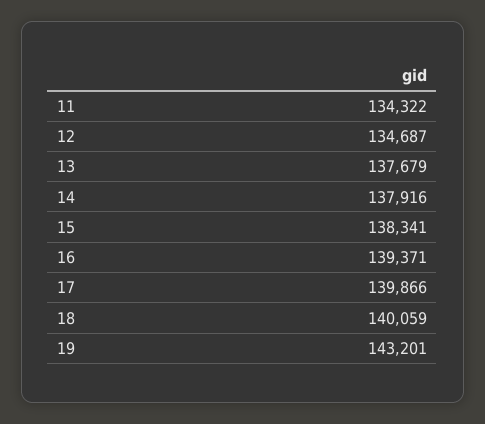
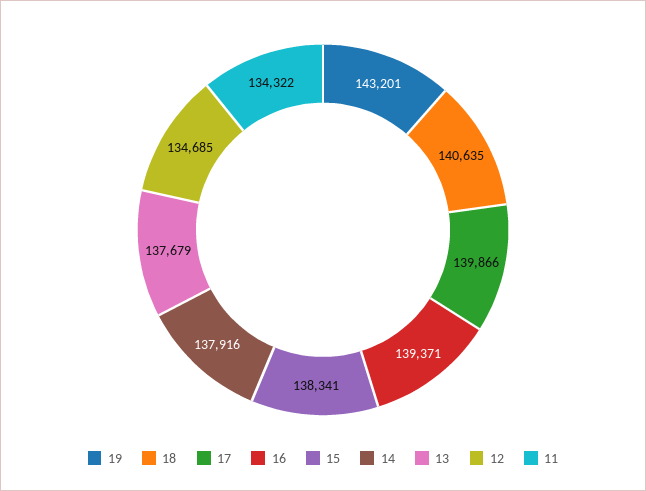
  {
    "11": 134322,
-   "12": 134687,
+   "12": 134685,
    "13": 137679,
    "14": 137916,
    "15": 138341,
    "16": 139371,
    "17": 139866,
-   "18": 140059,
+   "18": 140635,
    "19": 143201
  }

